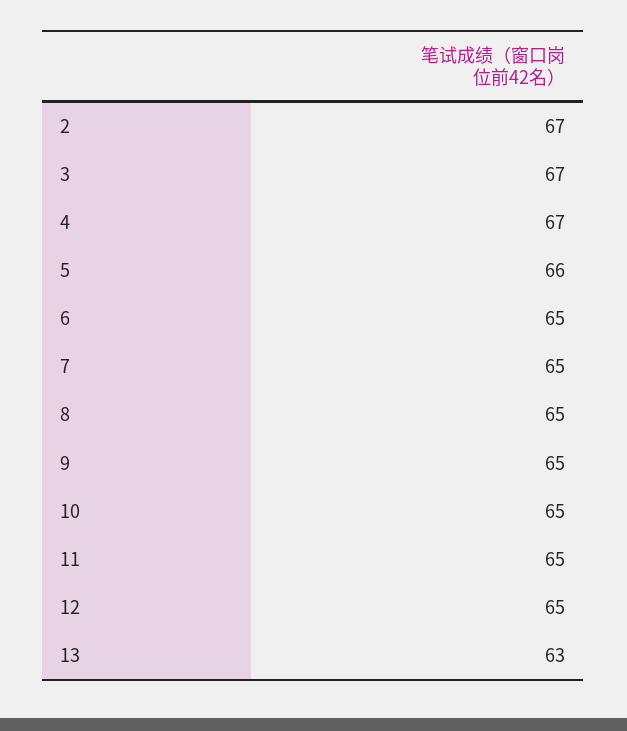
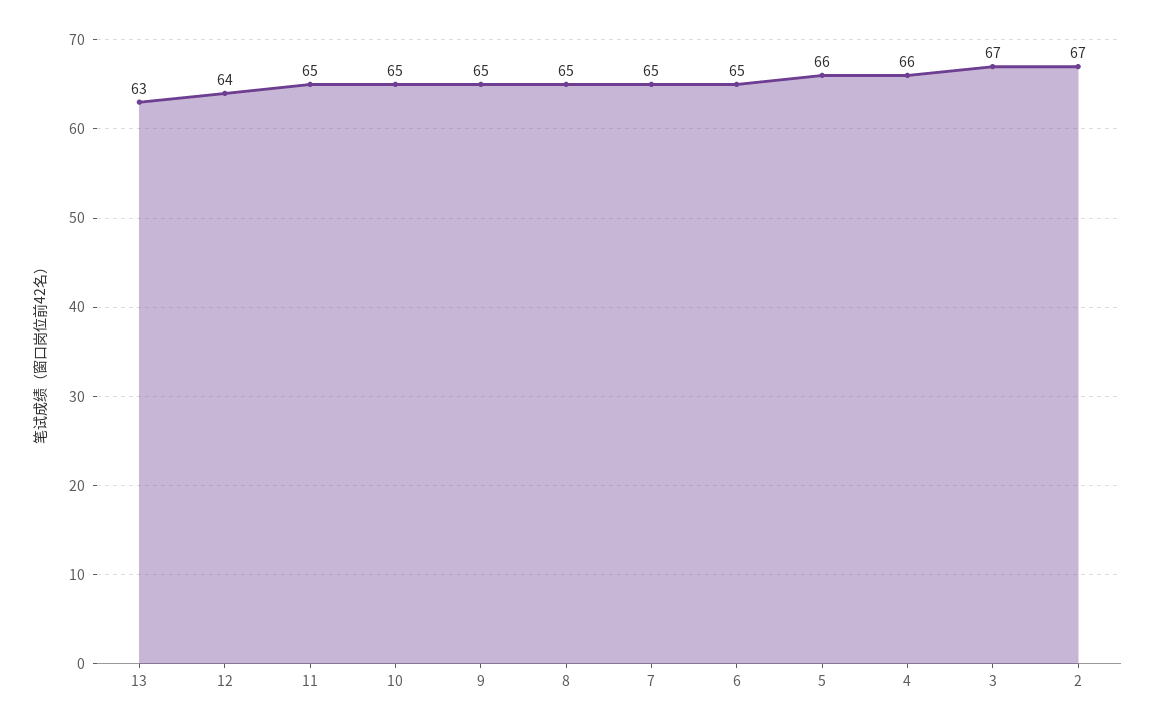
  {
    "2": 67,
    "3": 67,
-   "4": 67,
+   "4": 66,
    "5": 66,
    "6": 65,
    "7": 65,
    "8": 65,
    "9": 65,
    "10": 65,
    "11": 65,
-   "12": 65,
+   "12": 64,
    "13": 63
  }

